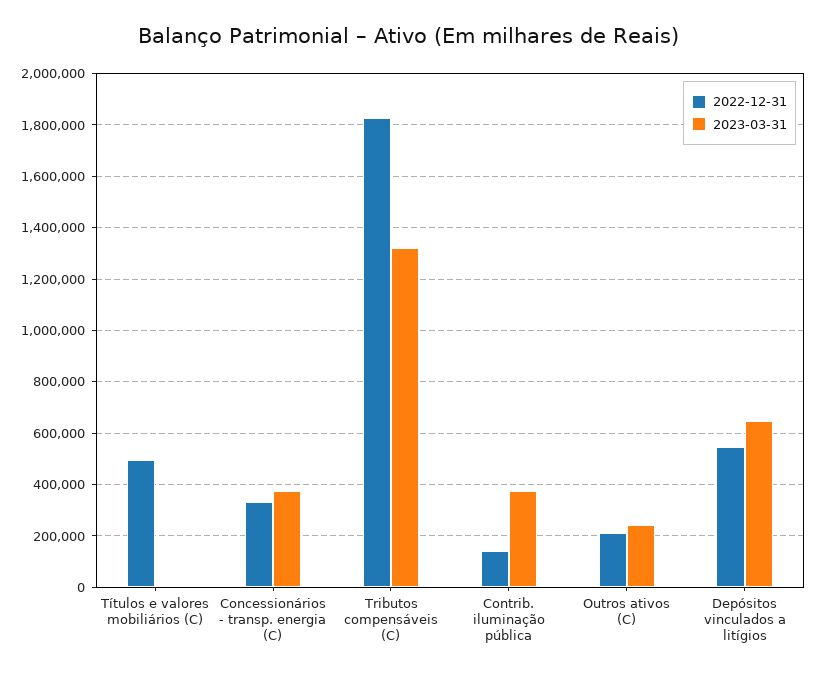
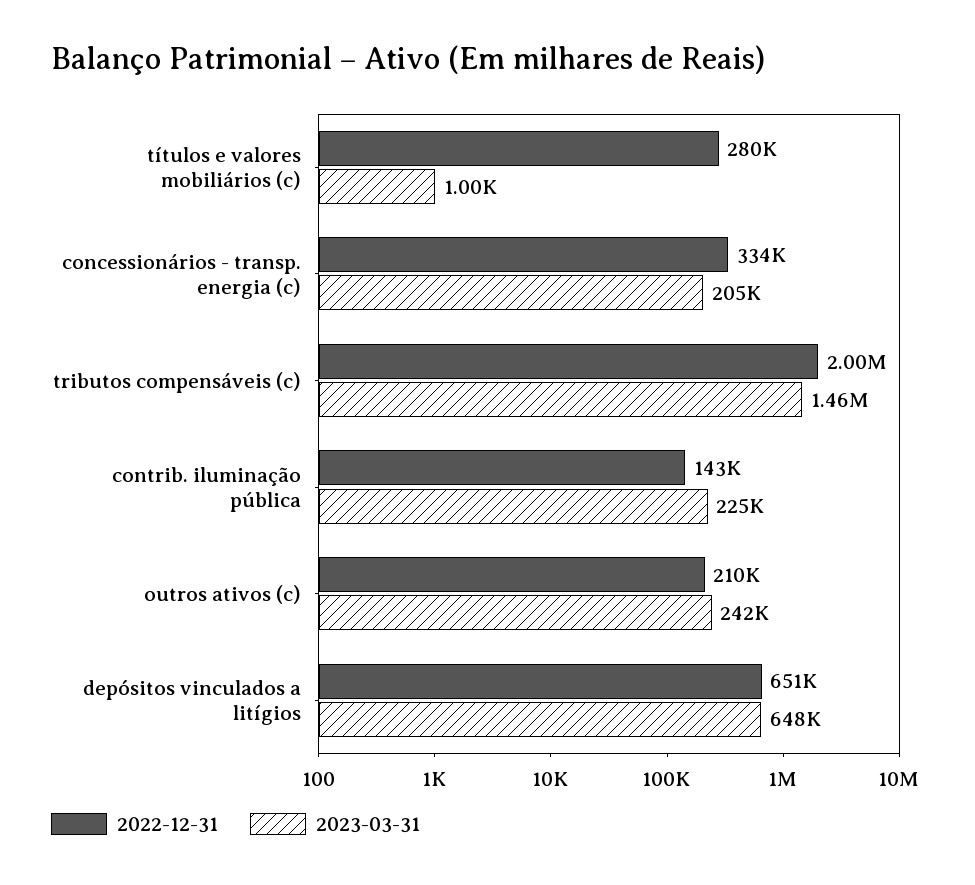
  {
    "2022-12-31": {
-     "Títulos e valores mobiliários (C)": 500000,
+     "Títulos e valores mobiliários (C)": 280000,
      "Concessionários - transp. energia (C)": 334000,
-     "Tributos compensáveis (C)": 1825000,
+     "Tributos compensáveis (C)": 2000000,
      "Contrib. iluminação pública": 143000,
      "Outros ativos (C)": 210000,
-     "Depósitos vinculados a litígios": 550000
+     "Depósitos vinculados a litígios": 651000
    },
    "2023-03-31": {
      "Títulos e valores mobiliários (C)": 1000,
-     "Concessionários - transp. energia (C)": 375000,
+     "Concessionários - transp. energia (C)": 205000,
-     "Tributos compensáveis (C)": 1325000,
+     "Tributos compensáveis (C)": 1460000,
-     "Contrib. iluminação pública": 375000,
+     "Contrib. iluminação pública": 225000,
      "Outros ativos (C)": 242000,
      "Depósitos vinculados a litígios": 648000
    }
  }

